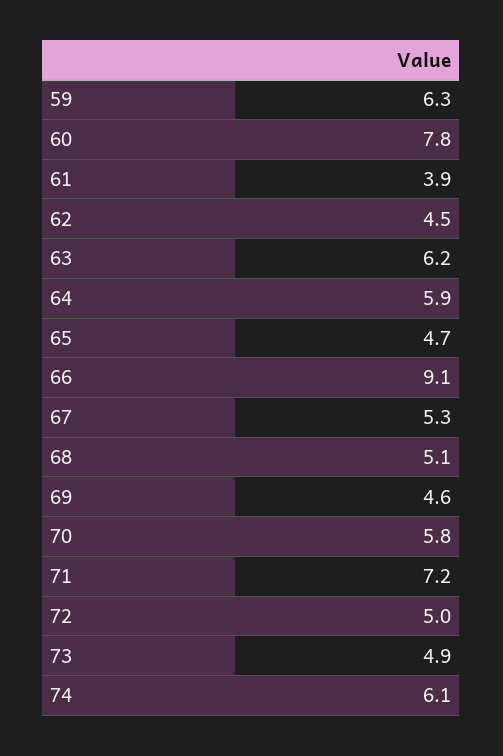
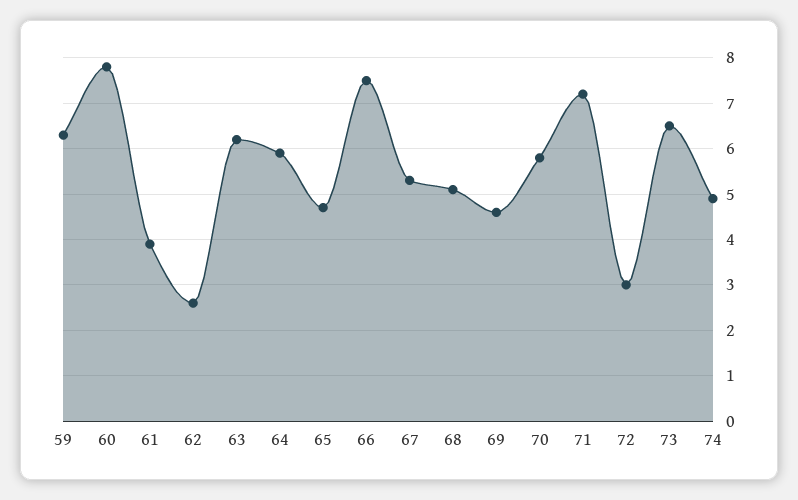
  {
    "59": 6.3,
    "60": 7.8,
    "61": 3.9,
-   "62": 4.5,
+   "62": 2.5,
    "63": 6.2,
    "64": 5.9,
    "65": 4.7,
-   "66": 9.1,
+   "66": 7.5,
    "67": 5.3,
    "68": 5.1,
    "69": 4.6,
    "70": 5.8,
    "71": 7.2,
-   "72": 5,
+   "72": 3,
-   "73": 4.9,
+   "73": 6.5,
-   "74": 6.1
+   "74": 5
  }

